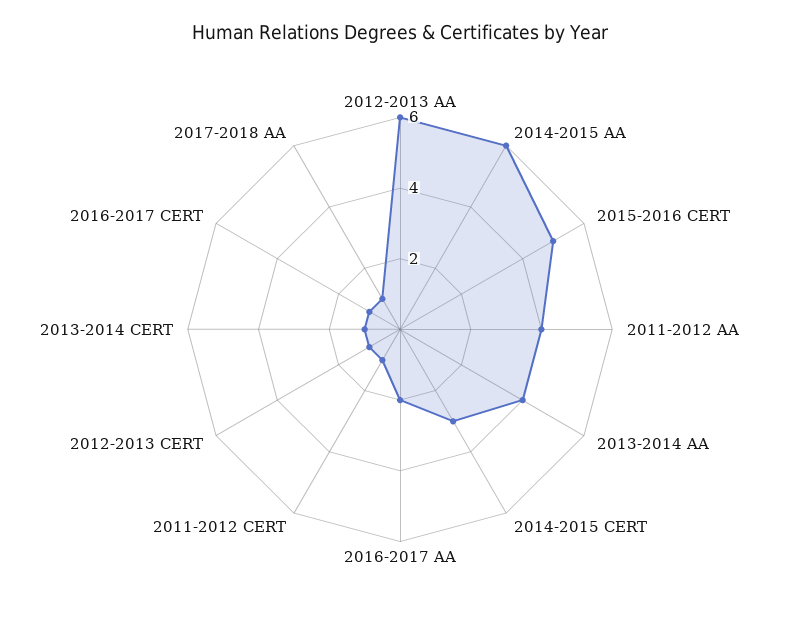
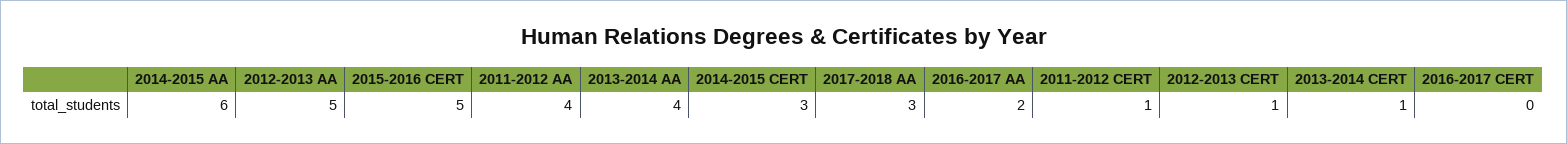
  {
-   "2012-2013 AA": 6,
+   "2012-2013 AA": 5,
    "2014-2015 AA": 6,
    "2015-2016 CERT": 5,
    "2011-2012 AA": 4,
    "2013-2014 AA": 4,
    "2014-2015 CERT": 3,
    "2016-2017 AA": 2,
    "2011-2012 CERT": 1,
    "2012-2013 CERT": 1,
    "2013-2014 CERT": 1,
-   "2016-2017 CERT": 1,
+   "2016-2017 CERT": 0,
-   "2017-2018 AA": 1
+   "2017-2018 AA": 3
  }

